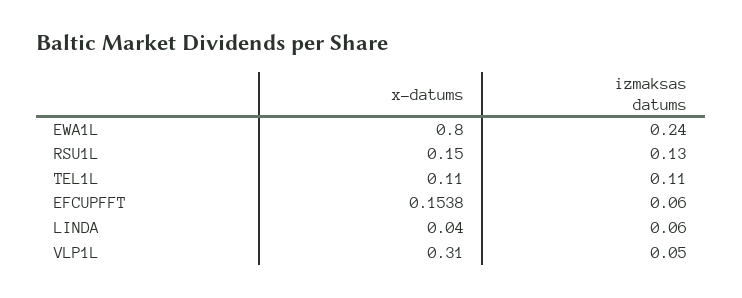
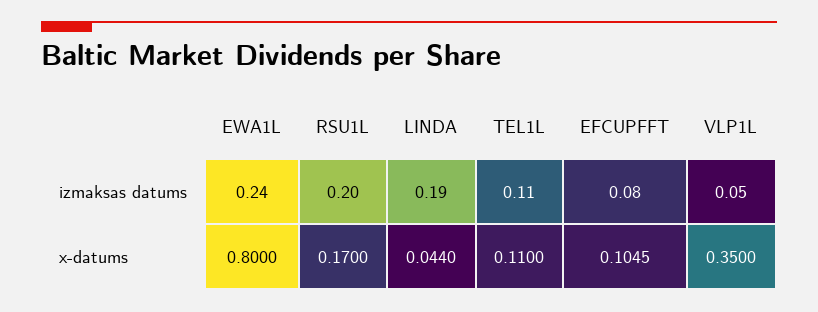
  {
    "x-datums": {
      "EWA1L": 0.8,
-     "RSU1L": 0.15,
+     "RSU1L": 0.17,
      "TEL1L": 0.11,
-     "EFCUPFFT": 0.1538,
+     "EFCUPFFT": 0.1045,
-     "LINDA": 0.04,
+     "LINDA": 0.044,
-     "VLP1L": 0.31
+     "VLP1L": 0.35
    },
    "izmaksas datums": {
      "EWA1L": 0.24,
-     "RSU1L": 0.13,
+     "RSU1L": 0.2,
      "TEL1L": 0.11,
-     "EFCUPFFT": 0.06,
+     "EFCUPFFT": 0.08,
-     "LINDA": 0.06,
+     "LINDA": 0.19,
      "VLP1L": 0.05
    }
  }

